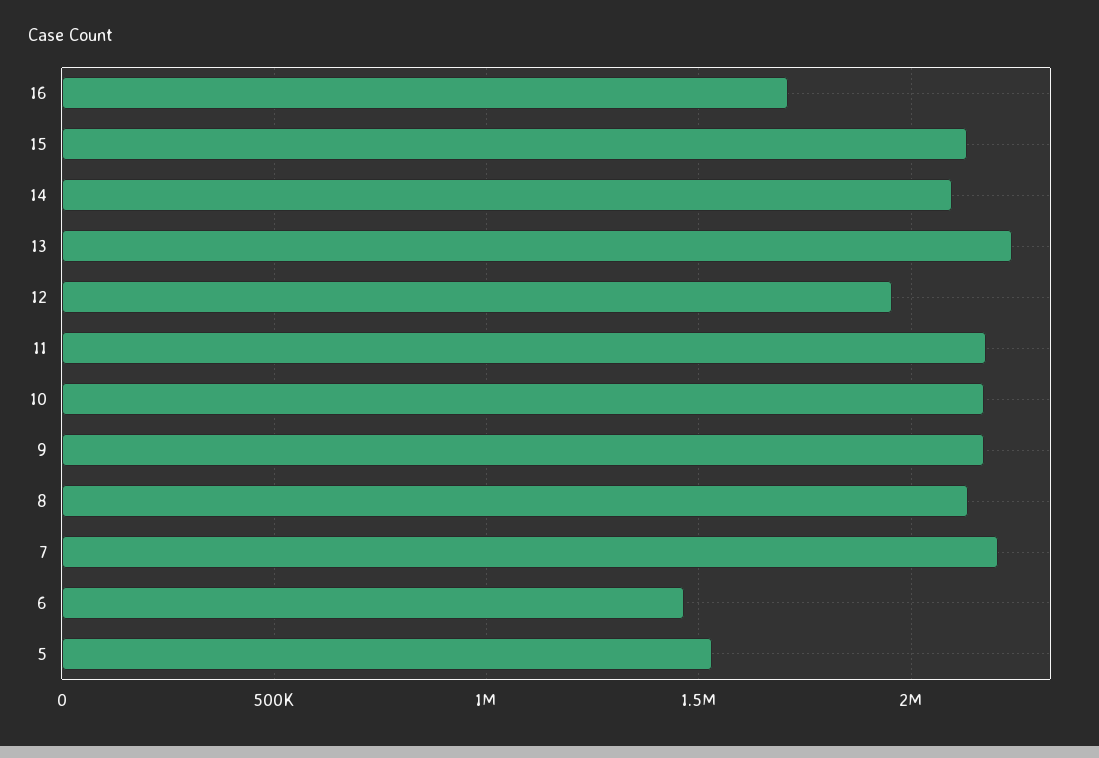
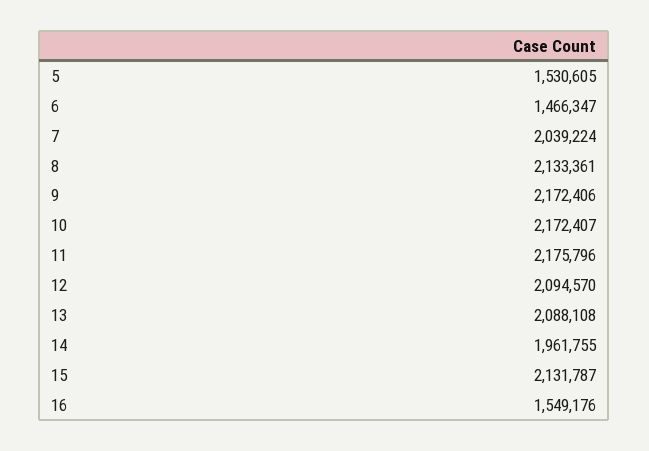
  {
-   "16": 1700000,
+   "16": 1549176,
    "15": 2131787,
-   "14": 2100000,
+   "14": 1961755,
-   "13": 2250000,
+   "13": 2088108,
-   "12": 1950000,
+   "12": 2094570,
    "11": 2175796,
    "10": 2172407,
    "9": 2172406,
    "8": 2133361,
-   "7": 2200000,
+   "7": 2039224,
    "6": 1466347,
    "5": 1530605
  }

